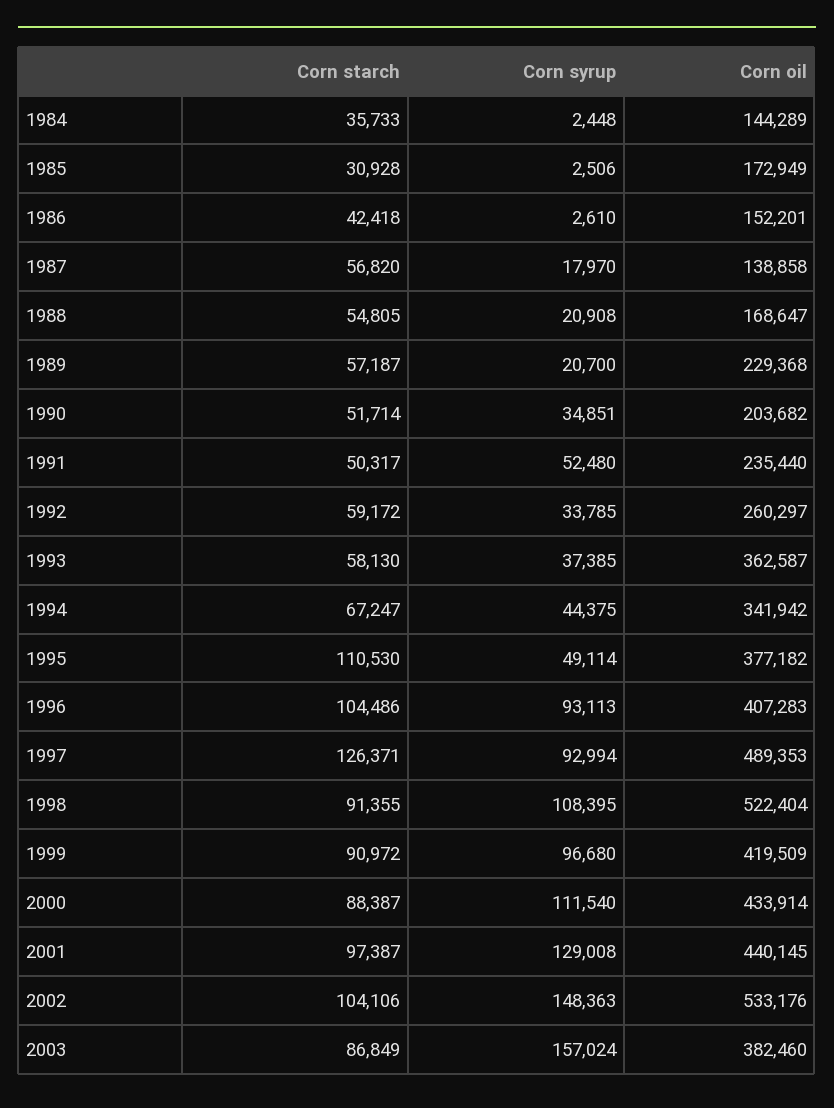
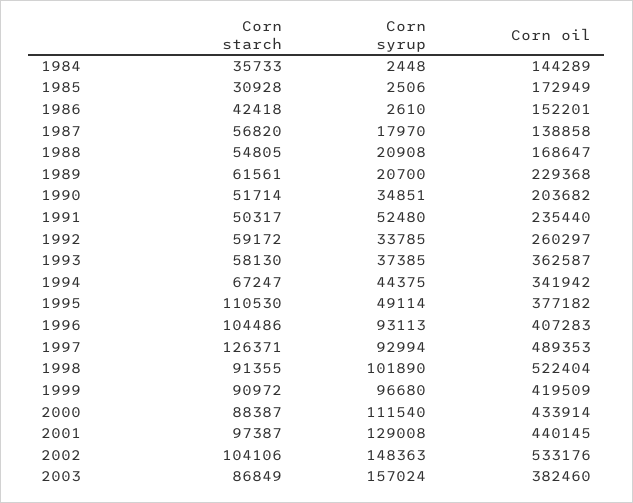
  {
    "Corn starch": {
      "1984": 35733,
      "1985": 30928,
      "1986": 42418,
      "1987": 56820,
      "1988": 54805,
-     "1989": 57187,
+     "1989": 61561,
      "1990": 51714,
      "1991": 50317,
      "1992": 59172,
      "1993": 58130,
      "1994": 67247,
      "1995": 110530,
      "1996": 104486,
      "1997": 126371,
      "1998": 91355,
      "1999": 90972,
      "2000": 88387,
      "2001": 97387,
      "2002": 104106,
      "2003": 86849
    },
    "Corn syrup": {
      "1984": 2448,
      "1985": 2506,
      "1986": 2610,
      "1987": 17970,
      "1988": 20908,
      "1989": 20700,
      "1990": 34851,
      "1991": 52480,
      "1992": 33785,
      "1993": 37385,
      "1994": 44375,
      "1995": 49114,
      "1996": 93113,
      "1997": 92994,
-     "1998": 108395,
+     "1998": 101890,
      "1999": 96680,
      "2000": 111540,
      "2001": 129008,
      "2002": 148363,
      "2003": 157024
    },
    "Corn oil": {
      "1984": 144289,
      "1985": 172949,
      "1986": 152201,
      "1987": 138858,
      "1988": 168647,
      "1989": 229368,
      "1990": 203682,
      "1991": 235440,
      "1992": 260297,
      "1993": 362587,
      "1994": 341942,
      "1995": 377182,
      "1996": 407283,
      "1997": 489353,
      "1998": 522404,
      "1999": 419509,
      "2000": 433914,
      "2001": 440145,
      "2002": 533176,
      "2003": 382460
    }
  }

